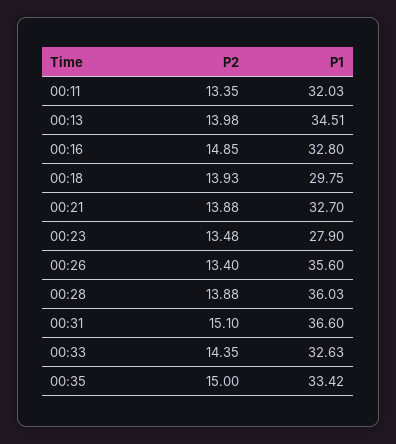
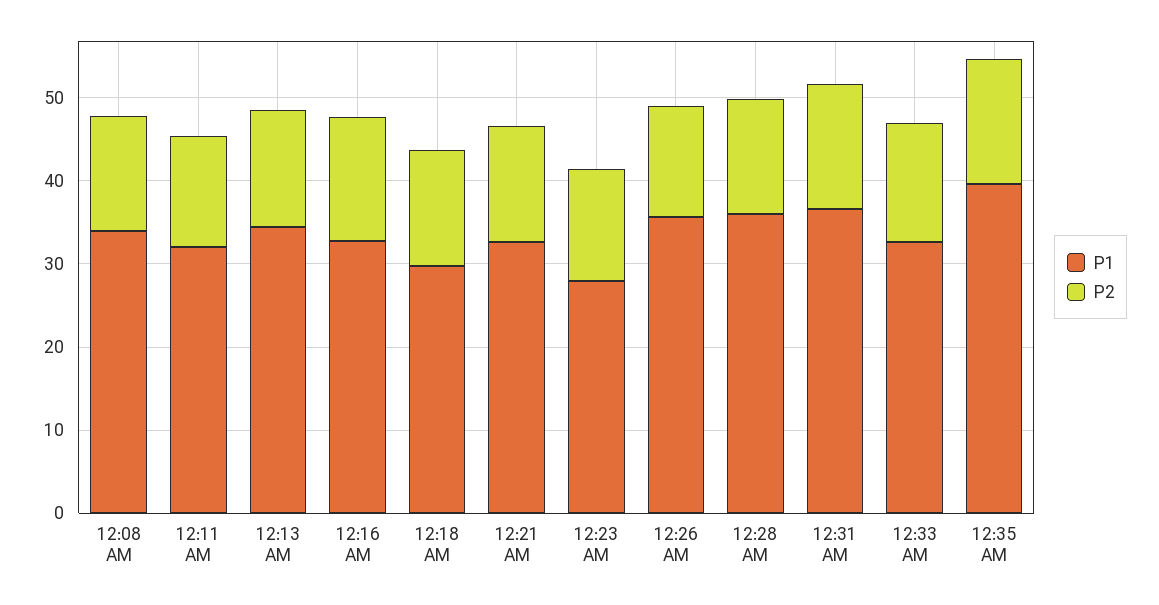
  {
    "P2": {
      "00:11": 13.35,
      "00:13": 13.98,
      "00:16": 14.85,
      "00:18": 13.93,
      "00:21": 13.88,
      "00:23": 13.48,
      "00:26": 13.4,
      "00:28": 13.88,
      "00:31": 15.1,
      "00:33": 14.35,
-     "00:35": 15
+     "00:35": 15,
+     "12:08 AM": 14
    },
    "P1": {
      "00:11": 32.03,
      "00:13": 34.51,
      "00:16": 32.8,
      "00:18": 29.75,
      "00:21": 32.7,
      "00:23": 27.9,
      "00:26": 35.6,
      "00:28": 36.03,
      "00:31": 36.6,
      "00:33": 32.63,
-     "00:35": 33.42
+     "00:35": 40,
+     "12:08 AM": 34
    }
  }

